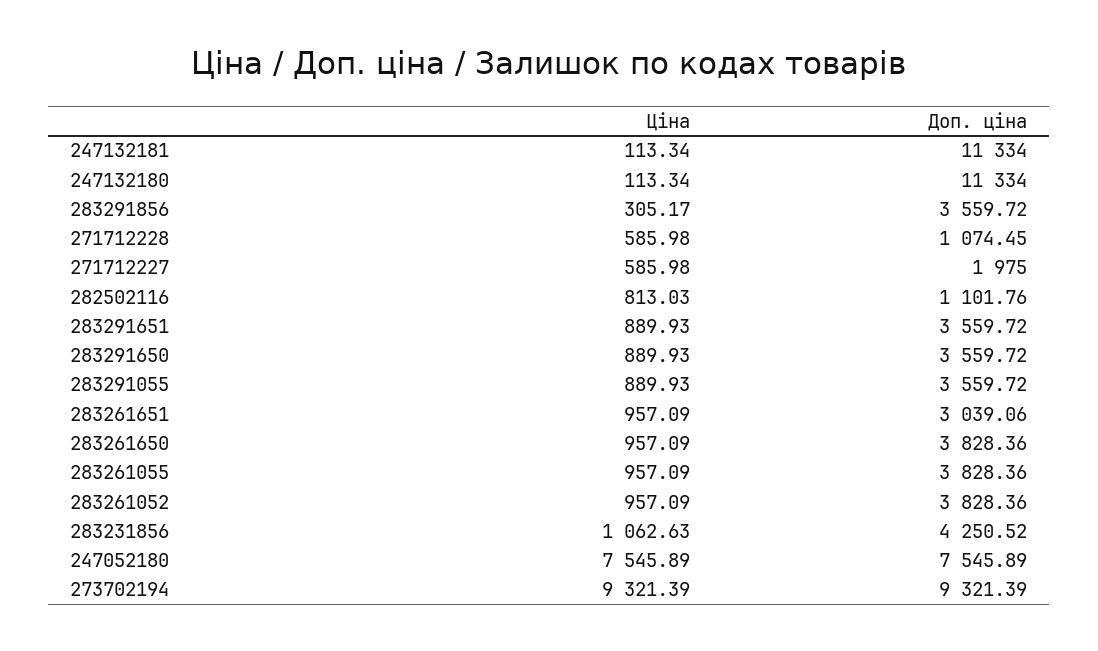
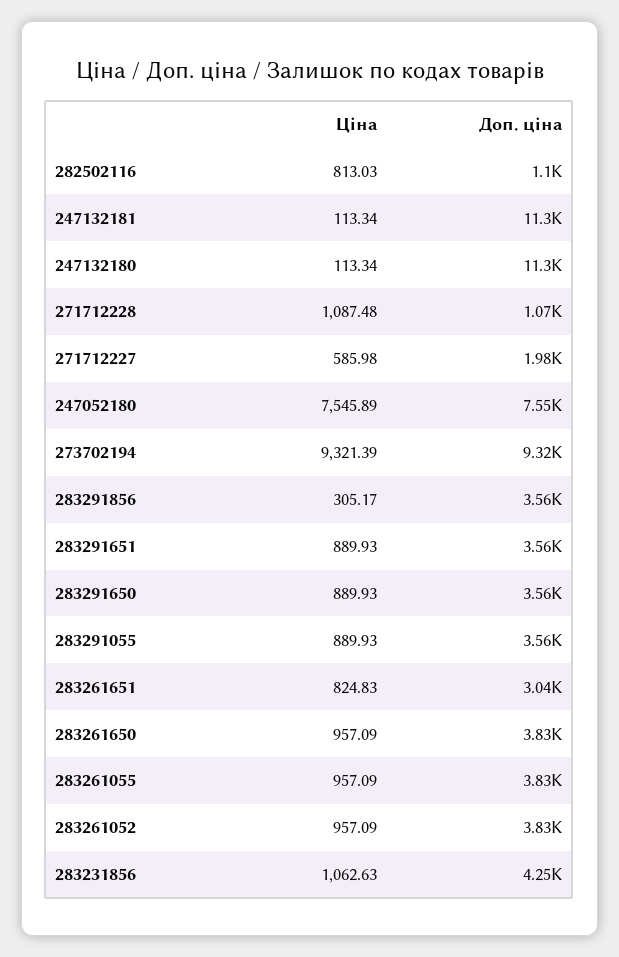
  {
    "Ціна": {
      "247132181": 113.34,
      "247132180": 113.34,
      "283291856": 305.17,
-     "271712228": 585.98,
+     "271712228": 1087.48,
      "271712227": 585.98,
      "282502116": 813.03,
      "283291651": 889.93,
      "283291650": 889.93,
      "283291055": 889.93,
-     "283261651": 957.09,
+     "283261651": 824.83,
      "283261650": 957.09,
      "283261055": 957.09,
      "283261052": 957.09,
      "283231856": 1062.63,
      "247052180": 7545.89,
      "273702194": 9321.39
    },
    "Доп. ціна": {
      "247132181": 11334,
      "247132180": 11334,
      "283291856": 3559.72,
      "271712228": 1074.45,
      "271712227": 1975,
      "282502116": 1101.76,
      "283291651": 3559.72,
      "283291650": 3559.72,
      "283291055": 3559.72,
      "283261651": 3039.06,
      "283261650": 3828.36,
      "283261055": 3828.36,
      "283261052": 3828.36,
      "283231856": 4250.52,
      "247052180": 7545.89,
      "273702194": 9321.39
    }
  }

